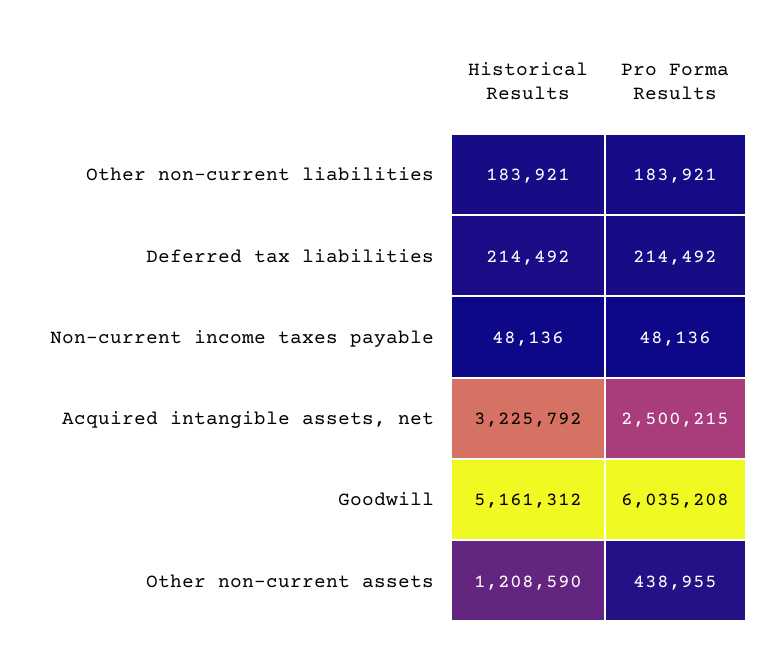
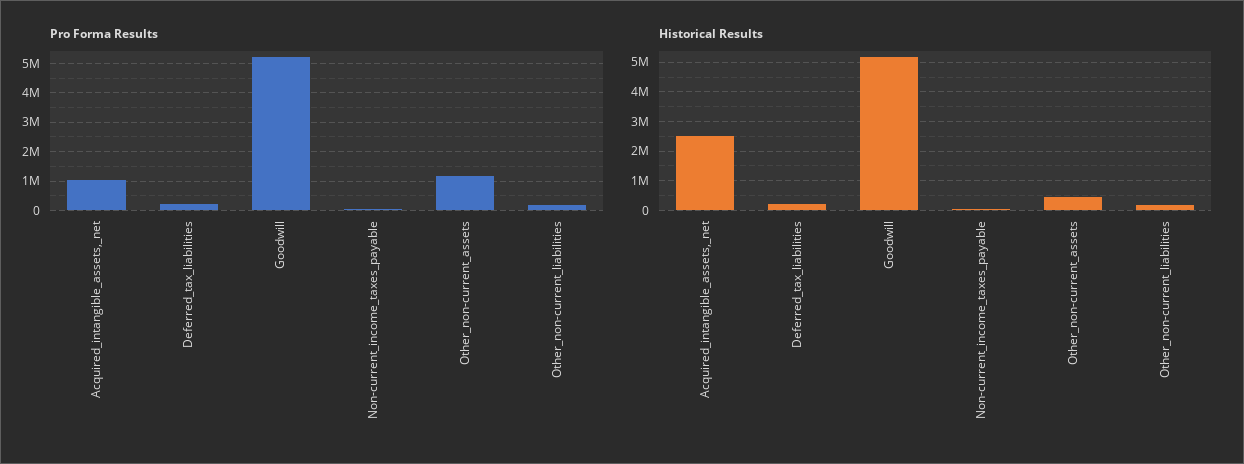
  {
    "Historical Results": {
      "Other non-current liabilities": 183921,
      "Deferred tax liabilities": 214492,
      "Non-current income taxes payable": 48136,
-     "Acquired intangible assets, net": 3225792,
+     "Acquired intangible assets, net": 2500000,
      "Goodwill": 5161312,
-     "Other non-current assets": 1208590
+     "Other non-current assets": 500000
    },
    "Pro Forma Results": {
      "Other non-current liabilities": 183921,
      "Deferred tax liabilities": 214492,
      "Non-current income taxes payable": 48136,
-     "Acquired intangible assets, net": 2500215,
+     "Acquired intangible assets, net": 1000000,
-     "Goodwill": 6035208,
+     "Goodwill": 5250000,
-     "Other non-current assets": 438955
+     "Other non-current assets": 1250000
    }
  }

